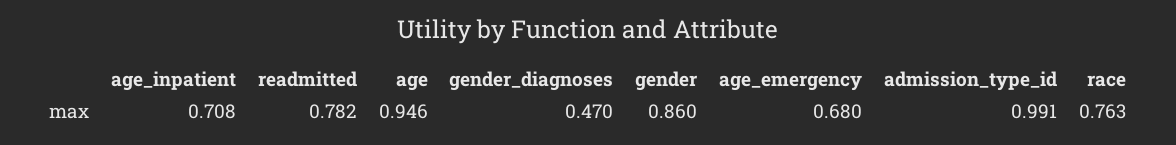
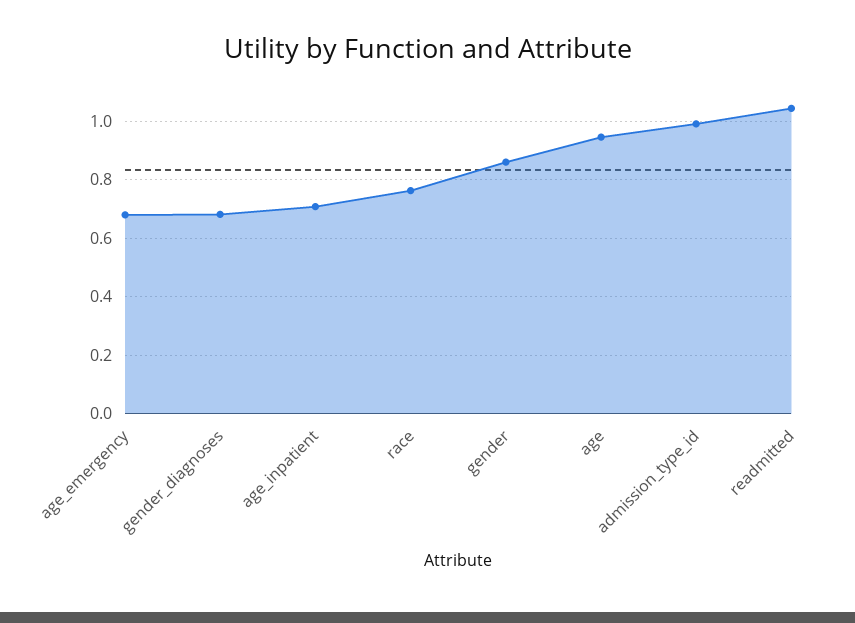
  {
    "age_inpatient": 0.708,
-   "readmitted": 0.782,
+   "readmitted": 1.05,
    "age": 0.946,
-   "gender_diagnoses": 0.47,
+   "gender_diagnoses": 0.675,
    "gender": 0.86,
    "age_emergency": 0.68,
    "admission_type_id": 0.991,
    "race": 0.763
  }

